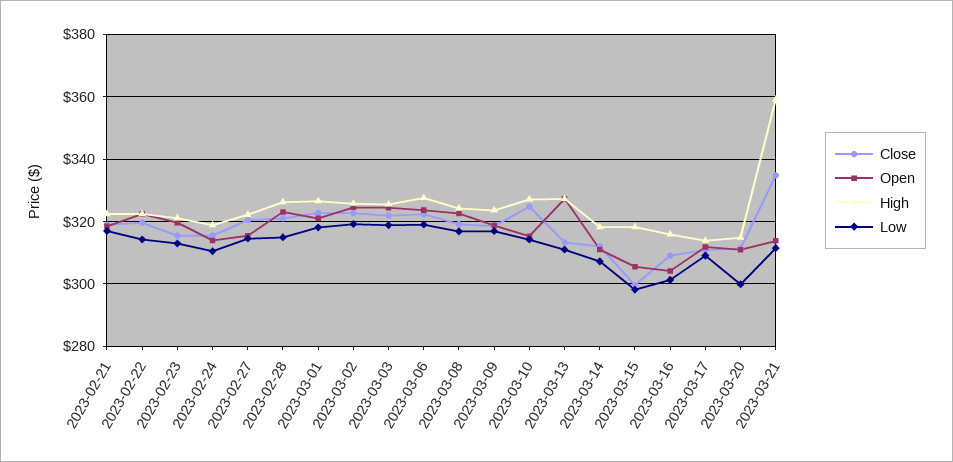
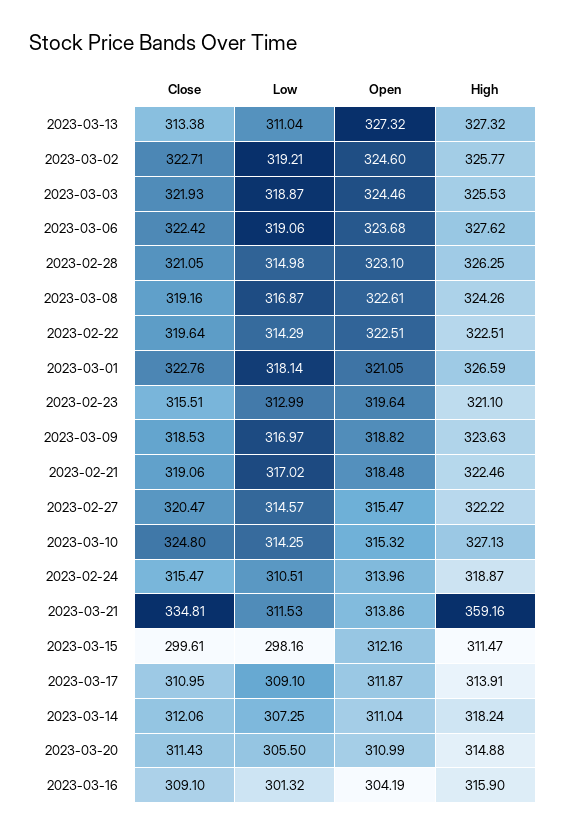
  {
    "Close": {
      "2023-02-21": 319.06,
      "2023-02-22": 319.64,
      "2023-02-23": 315.51,
      "2023-02-24": 315.47,
      "2023-02-27": 320.47,
      "2023-02-28": 321.05,
      "2023-03-01": 322.76,
      "2023-03-02": 322.71,
      "2023-03-03": 321.93,
      "2023-03-06": 322.42,
      "2023-03-08": 319.16,
      "2023-03-09": 318.53,
      "2023-03-10": 324.8,
      "2023-03-13": 313.38,
      "2023-03-14": 312.06,
      "2023-03-15": 299.61,
      "2023-03-16": 309.1,
      "2023-03-17": 310.95,
      "2023-03-20": 311.43,
      "2023-03-21": 334.81
    },
    "Open": {
      "2023-02-21": 318.48,
      "2023-02-22": 322.51,
      "2023-02-23": 319.64,
      "2023-02-24": 313.96,
      "2023-02-27": 315.47,
      "2023-02-28": 323.1,
      "2023-03-01": 321.05,
      "2023-03-02": 324.6,
      "2023-03-03": 324.46,
      "2023-03-06": 323.68,
      "2023-03-08": 322.61,
      "2023-03-09": 318.82,
      "2023-03-10": 315.32,
      "2023-03-13": 327.32,
      "2023-03-14": 311.04,
-     "2023-03-15": 306,
+     "2023-03-15": 312.16,
      "2023-03-16": 304.19,
      "2023-03-17": 311.87,
      "2023-03-20": 310.99,
      "2023-03-21": 313.86
    },
    "High": {
      "2023-02-21": 322.46,
      "2023-02-22": 322.51,
      "2023-02-23": 321.1,
      "2023-02-24": 318.87,
      "2023-02-27": 322.22,
      "2023-02-28": 326.25,
      "2023-03-01": 326.59,
      "2023-03-02": 325.77,
      "2023-03-03": 325.53,
      "2023-03-06": 327.62,
      "2023-03-08": 324.26,
      "2023-03-09": 323.63,
      "2023-03-10": 327.13,
      "2023-03-13": 327.32,
      "2023-03-14": 318.24,
-     "2023-03-15": 318,
+     "2023-03-15": 311.47,
      "2023-03-16": 315.9,
      "2023-03-17": 313.91,
      "2023-03-20": 314.88,
      "2023-03-21": 359.16
    },
    "Low": {
      "2023-02-21": 317.02,
      "2023-02-22": 314.29,
      "2023-02-23": 312.99,
      "2023-02-24": 310.51,
      "2023-02-27": 314.57,
      "2023-02-28": 314.98,
      "2023-03-01": 318.14,
      "2023-03-02": 319.21,
      "2023-03-03": 318.87,
      "2023-03-06": 319.06,
      "2023-03-08": 316.87,
      "2023-03-09": 316.97,
      "2023-03-10": 314.25,
      "2023-03-13": 311.04,
      "2023-03-14": 307.25,
      "2023-03-15": 298.16,
      "2023-03-16": 301.32,
      "2023-03-17": 309.1,
-     "2023-03-20": 300,
+     "2023-03-20": 305.5,
      "2023-03-21": 311.53
    }
  }

